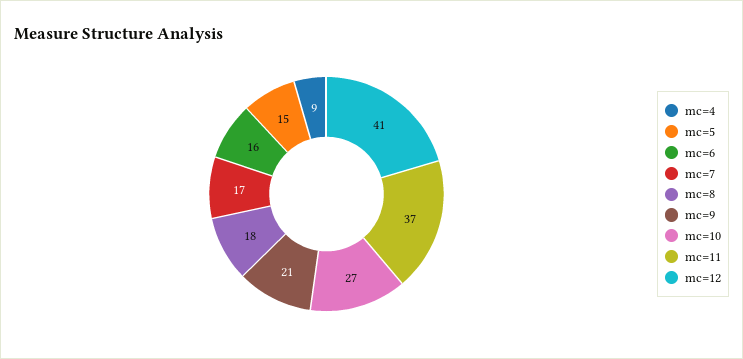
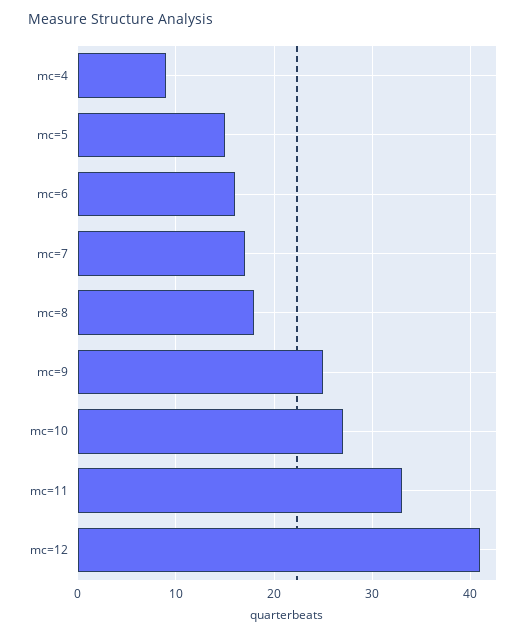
  {
    "mc=4": 9,
    "mc=5": 15,
    "mc=6": 16,
    "mc=7": 17,
    "mc=8": 18,
-   "mc=9": 21,
+   "mc=9": 25,
    "mc=10": 27,
-   "mc=11": 37,
+   "mc=11": 33,
    "mc=12": 41
  }

